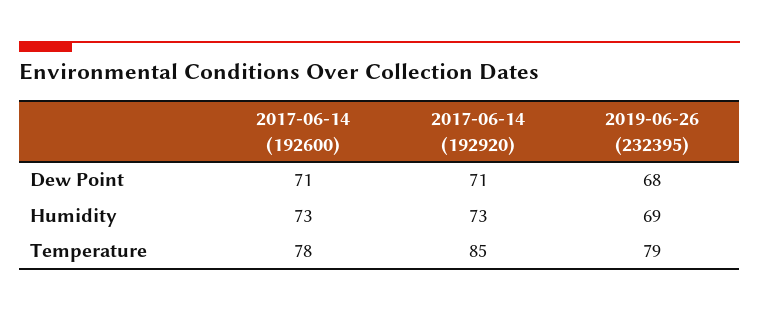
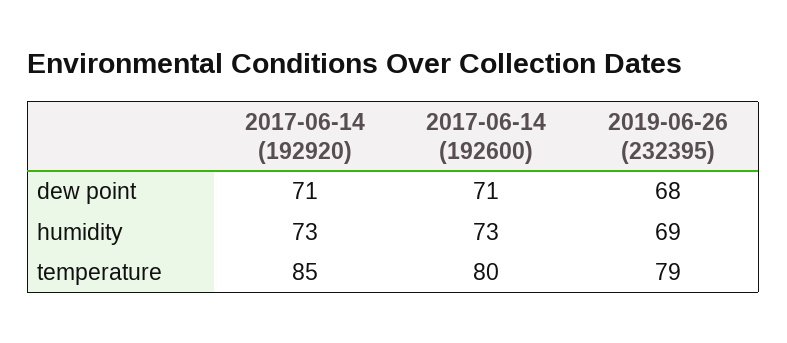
  {
    "2017-06-14 (192600)": {
      "Dew Point": 71,
      "Humidity": 73,
-     "Temperature": 78
+     "Temperature": 80
    },
    "2017-06-14 (192920)": {
      "Dew Point": 71,
      "Humidity": 73,
      "Temperature": 85
    },
    "2019-06-26 (232395)": {
      "Dew Point": 68,
      "Humidity": 69,
      "Temperature": 79
    }
  }

